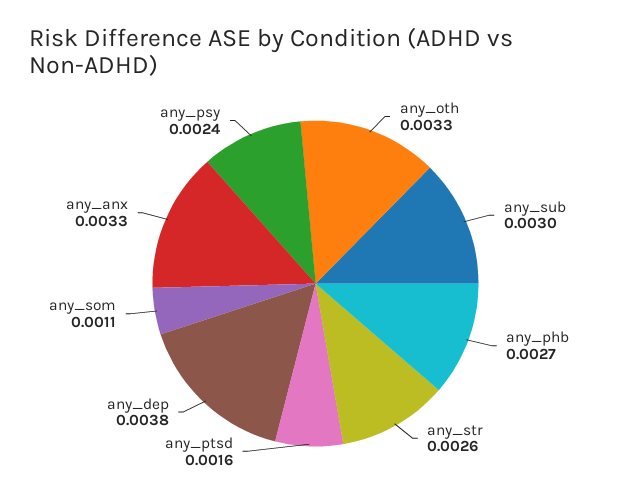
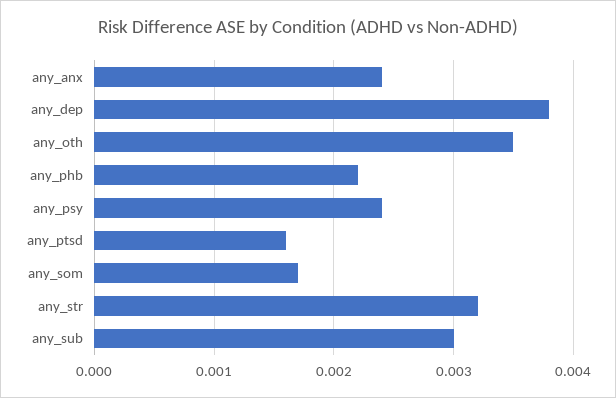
  {
-   "any_oth": 0.0033,
+   "any_oth": 0.0035,
    "any_sub": 0.003,
-   "any_phb": 0.0027,
+   "any_phb": 0.0022,
-   "any_str": 0.0026,
+   "any_str": 0.0032,
    "any_ptsd": 0.0016,
    "any_dep": 0.0038,
-   "any_som": 0.0011,
+   "any_som": 0.0017,
-   "any_anx": 0.0033,
+   "any_anx": 0.0024,
    "any_psy": 0.0024
  }

